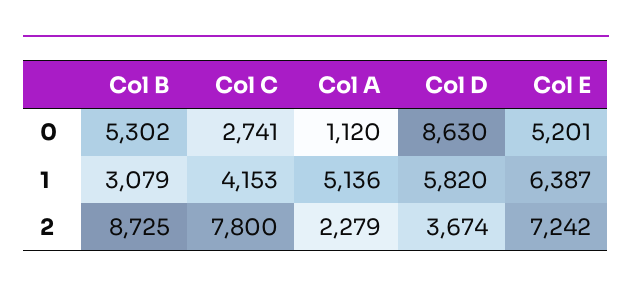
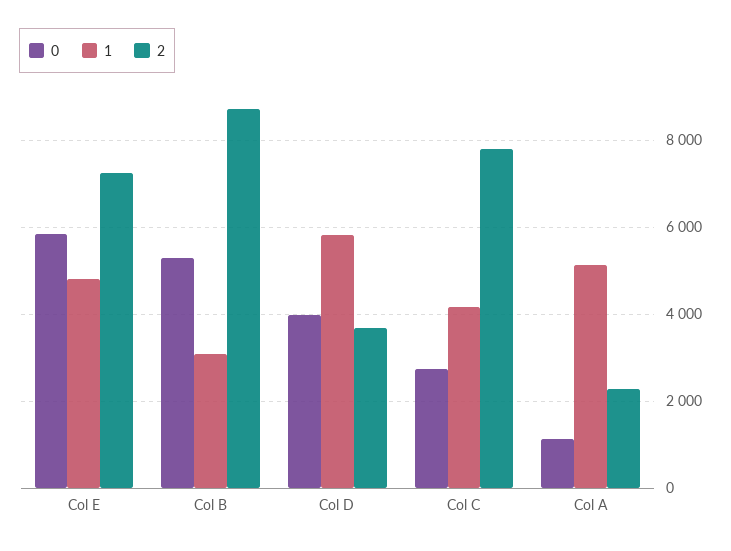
  {
    "0": {
      "Col B": 5302,
      "Col C": 2741,
      "Col A": 1120,
-     "Col D": 8630,
+     "Col D": 4000,
-     "Col E": 5201
+     "Col E": 5800
    },
    "1": {
      "Col B": 3079,
      "Col C": 4153,
      "Col A": 5136,
      "Col D": 5820,
-     "Col E": 6387
+     "Col E": 4800
    },
    "2": {
      "Col B": 8725,
      "Col C": 7800,
      "Col A": 2279,
      "Col D": 3674,
      "Col E": 7242
    }
  }

